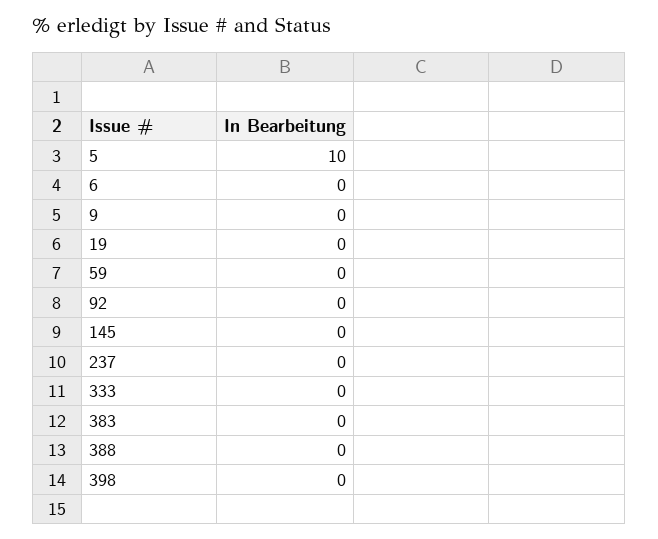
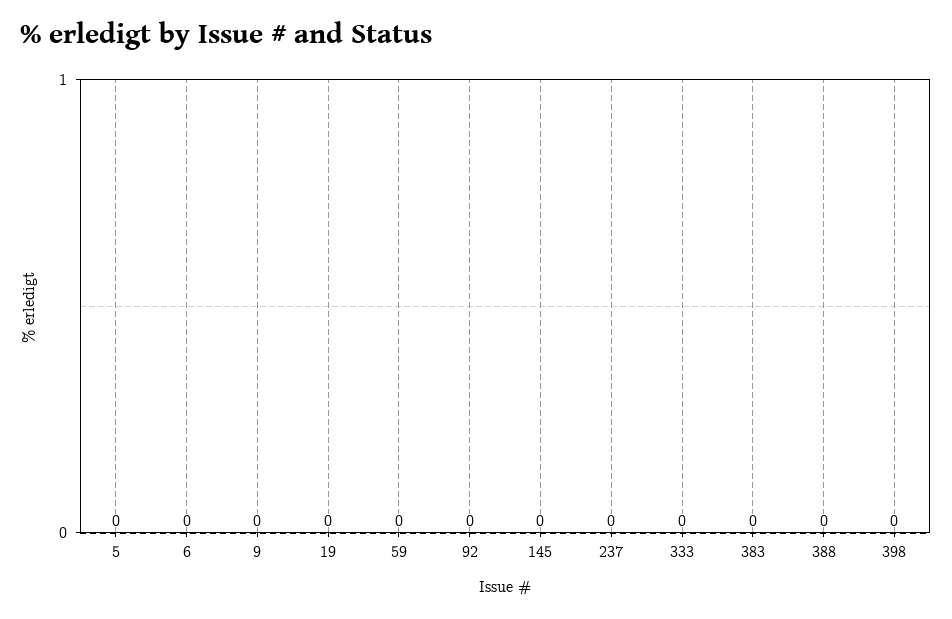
  {
-   "5": 10,
+   "5": 0,
    "6": 0,
    "9": 0,
    "19": 0,
    "59": 0,
    "92": 0,
    "145": 0,
    "237": 0,
    "333": 0,
    "383": 0,
    "388": 0,
    "398": 0
  }

